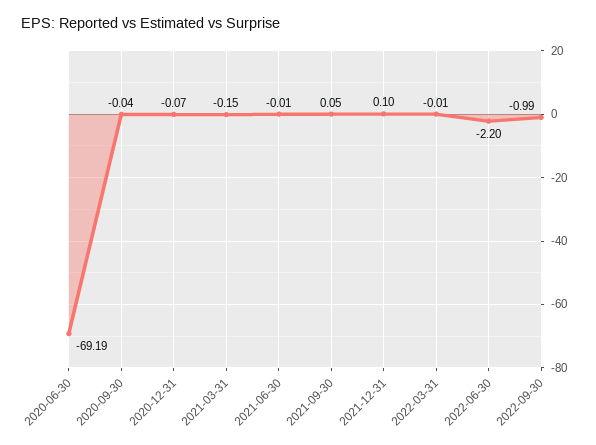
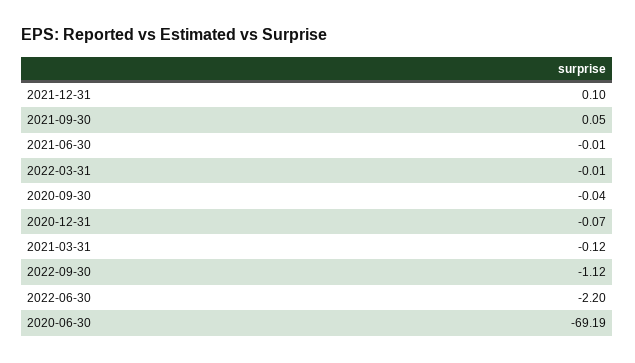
  {
    "2020-06-30": -69.19,
    "2020-09-30": -0.04,
    "2020-12-31": -0.07,
-   "2021-03-31": -0.15,
+   "2021-03-31": -0.12,
    "2021-06-30": -0.01,
    "2021-09-30": 0.05,
    "2021-12-31": 0.1,
    "2022-03-31": -0.01,
    "2022-06-30": -2.2,
-   "2022-09-30": -0.99
+   "2022-09-30": -1.12
  }

